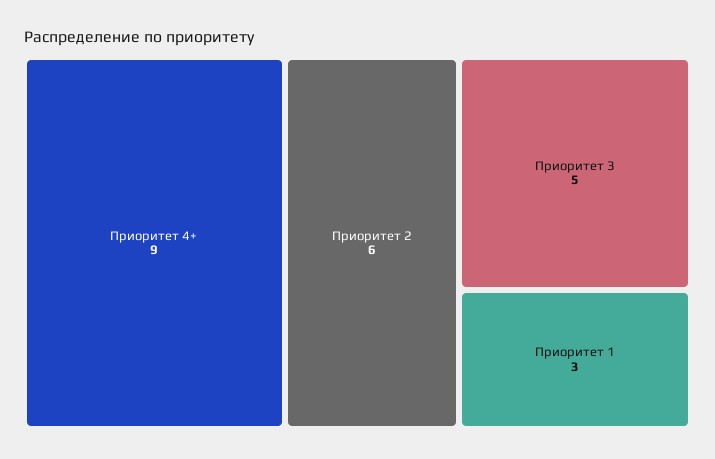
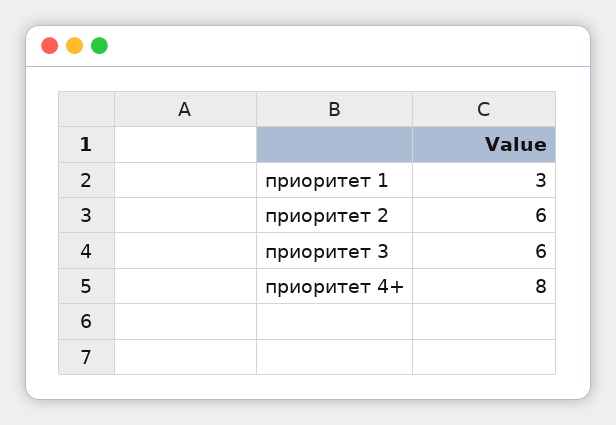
  {
-   "Приоритет 4+": 9,
+   "Приоритет 4+": 8,
    "Приоритет 2": 6,
-   "Приоритет 3": 5,
+   "Приоритет 3": 6,
    "Приоритет 1": 3
  }

